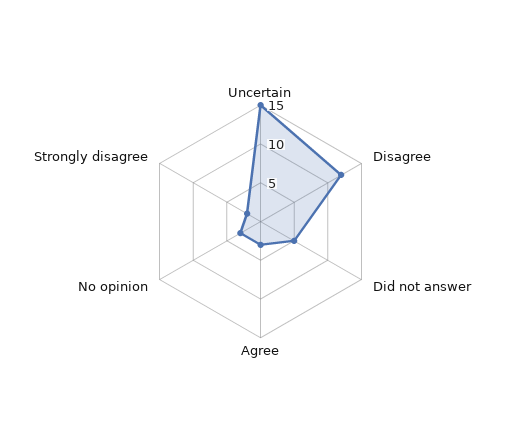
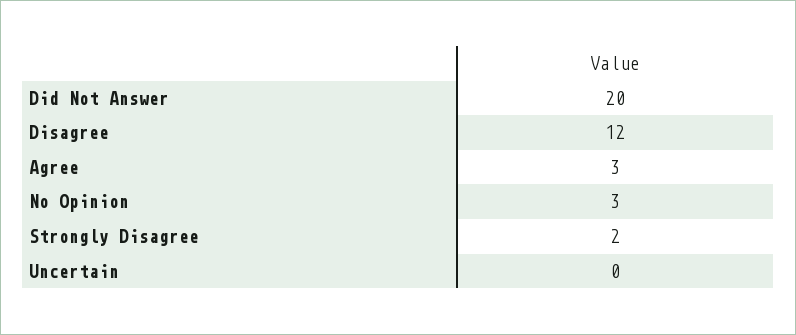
  {
-   "Uncertain": 15,
+   "Uncertain": 0,
    "Disagree": 12,
-   "Did not answer": 5,
+   "Did not answer": 20,
    "Agree": 3,
    "No opinion": 3,
    "Strongly disagree": 2
  }

